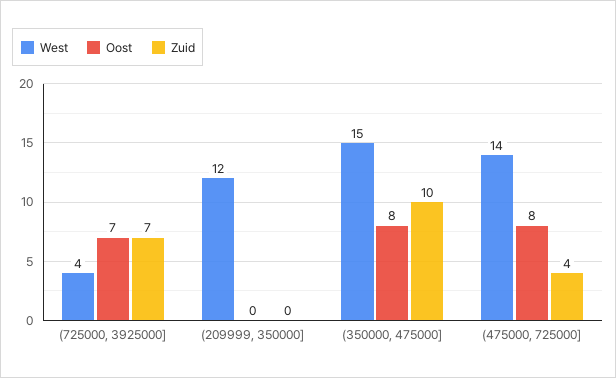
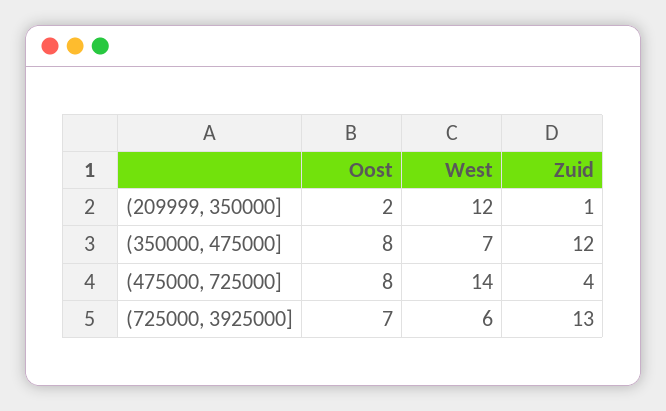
  {
    "West": {
-     "(725000, 3925000]": 4,
+     "(725000, 3925000]": 6,
      "(209999, 350000]": 12,
-     "(350000, 475000]": 15,
+     "(350000, 475000]": 7,
      "(475000, 725000]": 14
    },
    "Oost": {
      "(725000, 3925000]": 7,
-     "(209999, 350000]": 0,
+     "(209999, 350000]": 2,
      "(350000, 475000]": 8,
      "(475000, 725000]": 8
    },
    "Zuid": {
-     "(725000, 3925000]": 7,
+     "(725000, 3925000]": 13,
-     "(209999, 350000]": 0,
+     "(209999, 350000]": 1,
-     "(350000, 475000]": 10,
+     "(350000, 475000]": 12,
      "(475000, 725000]": 4
    }
  }

